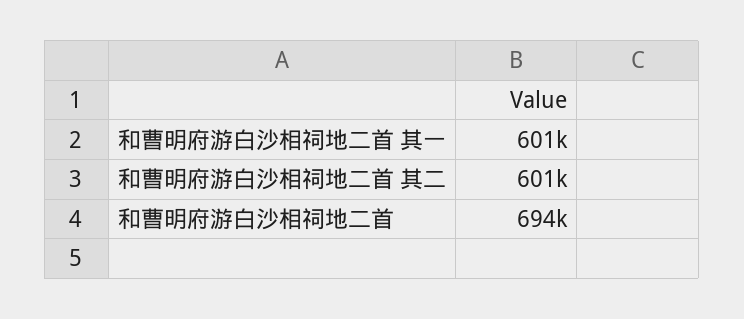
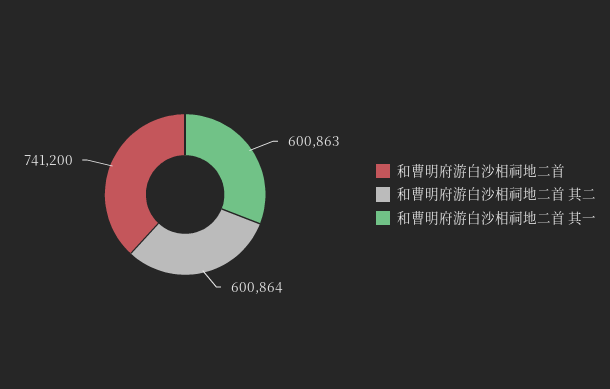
  {
    "和曹明府游白沙相祠地二首 其一": 600863,
    "和曹明府游白沙相祠地二首 其二": 600864,
-   "和曹明府游白沙相祠地二首": 694000
+   "和曹明府游白沙相祠地二首": 741200
  }

